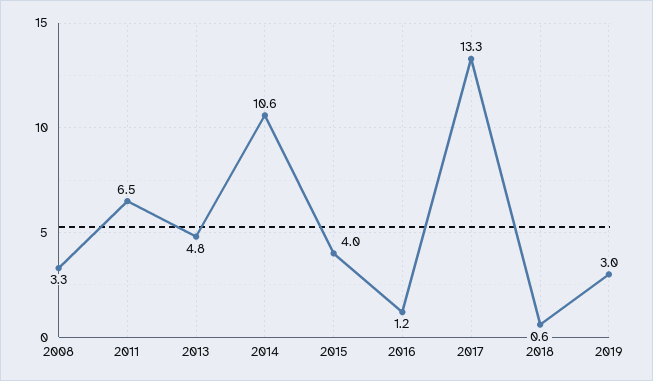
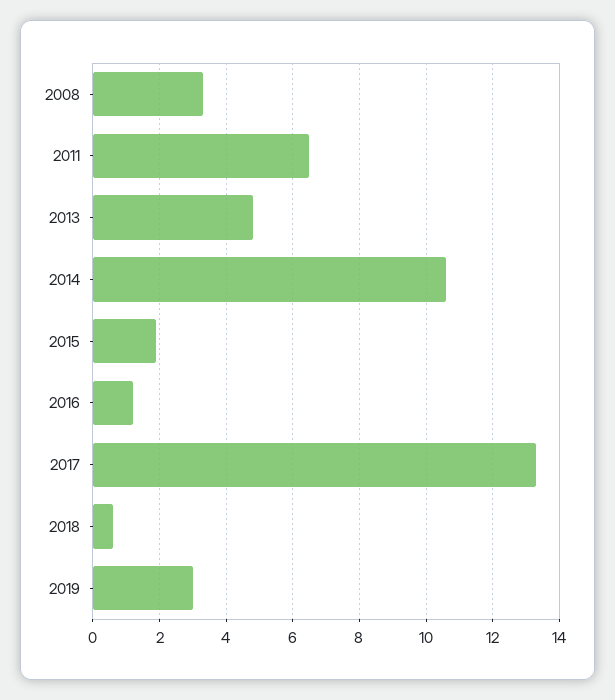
  {
    "2008": 3.3,
    "2011": 6.5,
    "2013": 4.8,
    "2014": 10.6,
-   "2015": 4,
+   "2015": 2,
    "2016": 1.2,
    "2017": 13.3,
    "2018": 0.6,
    "2019": 3
  }

